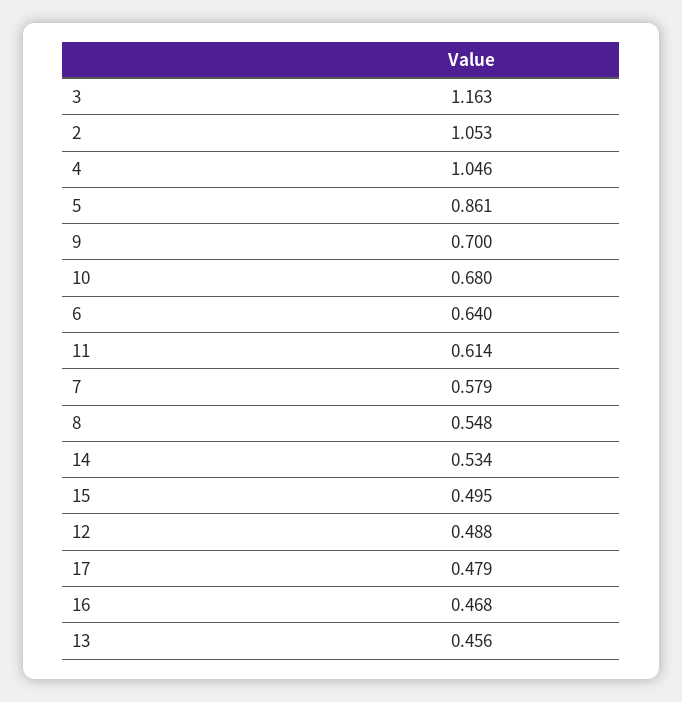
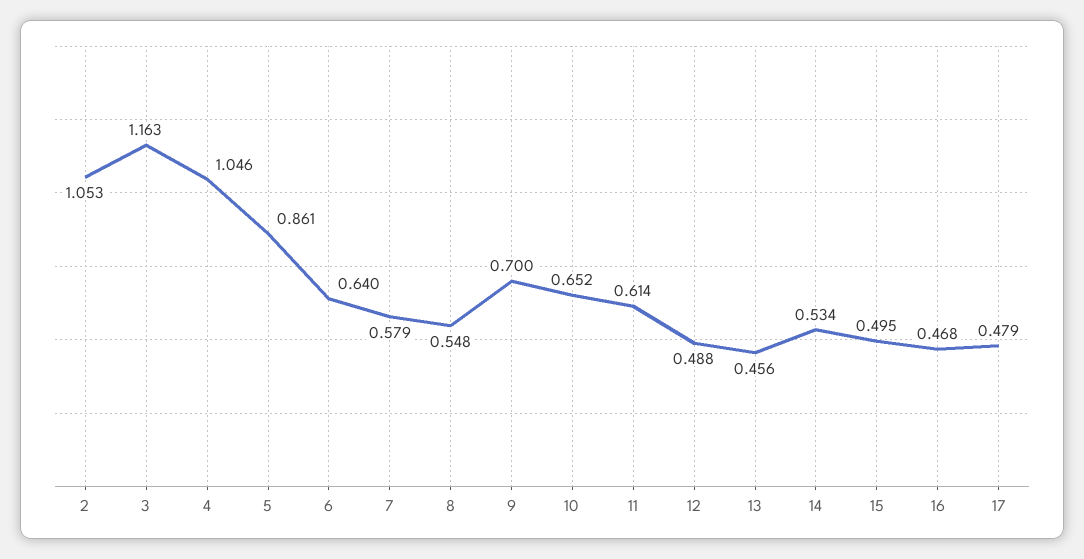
  {
    "3": 1.163,
    "2": 1.053,
    "4": 1.046,
    "5": 0.861,
    "9": 0.7,
-   "10": 0.68,
+   "10": 0.652,
    "6": 0.64,
    "11": 0.614,
    "7": 0.579,
    "8": 0.548,
    "14": 0.534,
    "15": 0.495,
    "12": 0.488,
    "17": 0.479,
    "16": 0.468,
    "13": 0.456
  }

